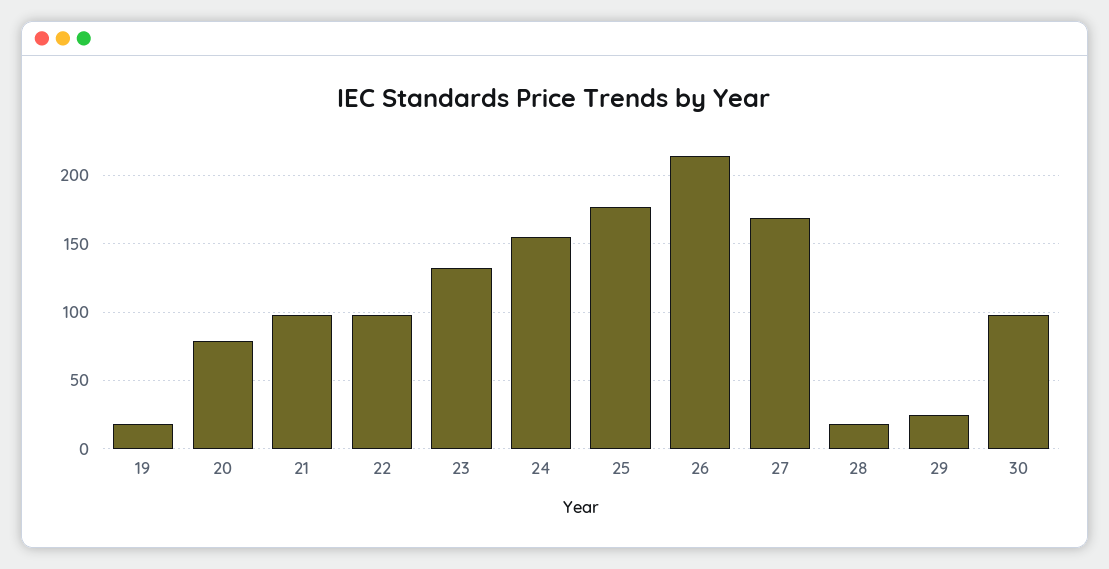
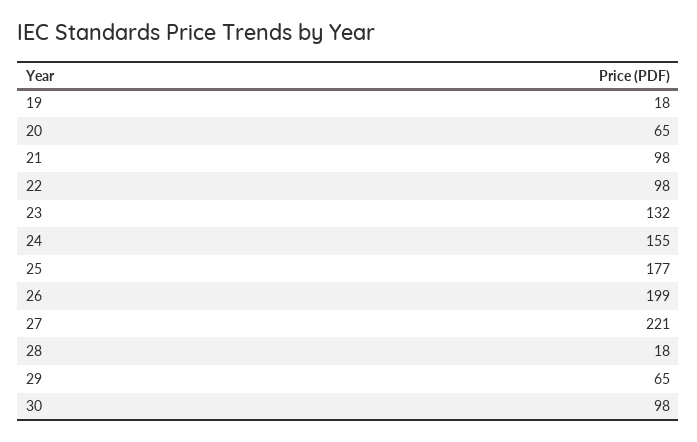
  {
    "19": 18,
-   "20": 80,
+   "20": 65,
    "21": 98,
    "22": 98,
    "23": 132,
    "24": 155,
    "25": 177,
-   "26": 215,
+   "26": 199,
-   "27": 170,
+   "27": 221,
    "28": 18,
-   "29": 25,
+   "29": 65,
    "30": 98
  }

